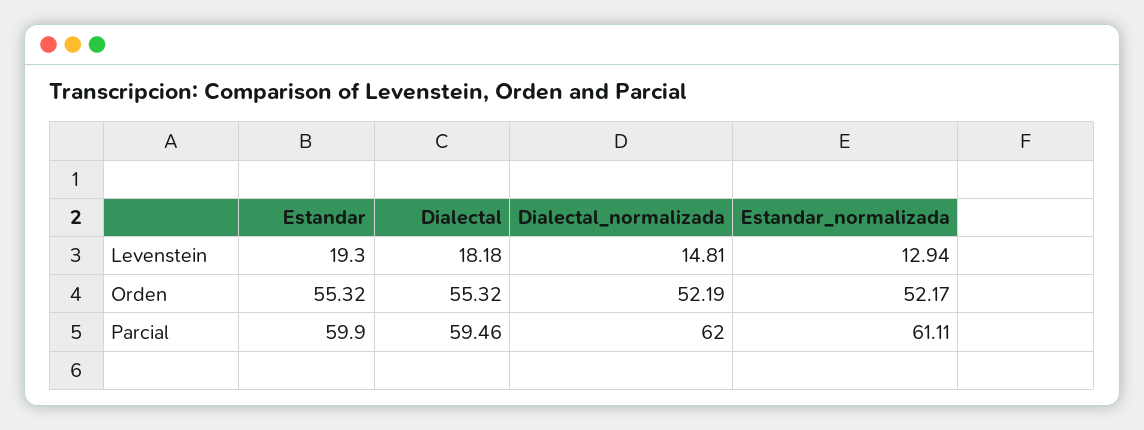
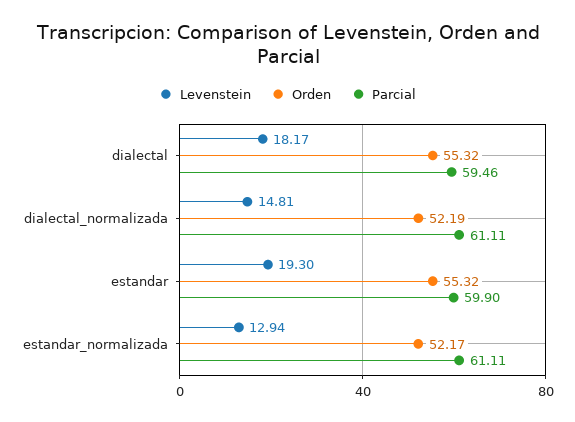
  {
    "Levenstein": {
      "Estandar": 19.3,
-     "Dialectal": 18.18,
+     "Dialectal": 18.17,
      "Dialectal_normalizada": 14.81,
      "Estandar_normalizada": 12.94
    },
    "Orden": {
      "Estandar": 55.32,
      "Dialectal": 55.32,
      "Dialectal_normalizada": 52.19,
      "Estandar_normalizada": 52.17
    },
    "Parcial": {
      "Estandar": 59.9,
      "Dialectal": 59.46,
-     "Dialectal_normalizada": 62,
+     "Dialectal_normalizada": 61.11,
      "Estandar_normalizada": 61.11
    }
  }

